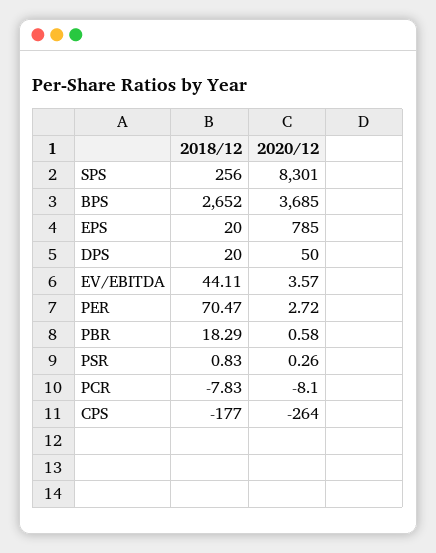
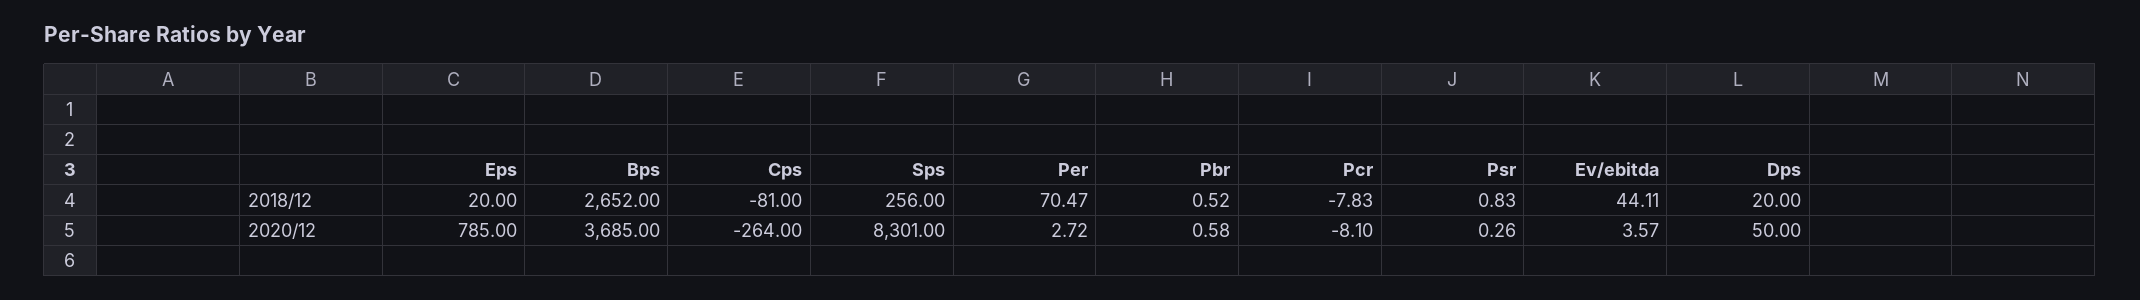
  {
    "2018/12": {
      "SPS": 256,
      "BPS": 2652,
      "EPS": 20,
      "DPS": 20,
      "EV/EBITDA": 44.11,
      "PER": 70.47,
-     "PBR": 18.29,
+     "PBR": 0.52,
      "PSR": 0.83,
      "PCR": -7.83,
-     "CPS": -177
+     "CPS": -81
    },
    "2020/12": {
      "SPS": 8301,
      "BPS": 3685,
      "EPS": 785,
      "DPS": 50,
      "EV/EBITDA": 3.57,
      "PER": 2.72,
      "PBR": 0.58,
      "PSR": 0.26,
      "PCR": -8.1,
      "CPS": -264
    }
  }

